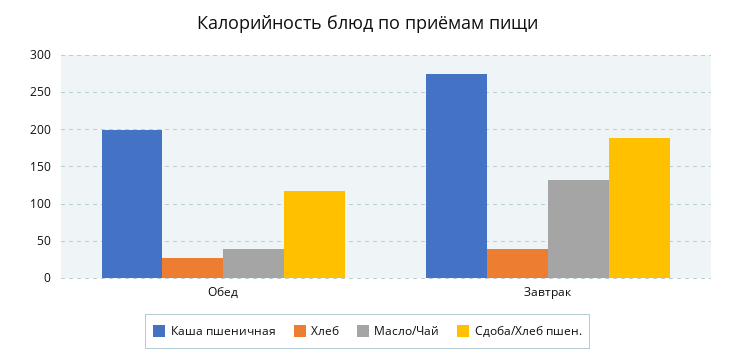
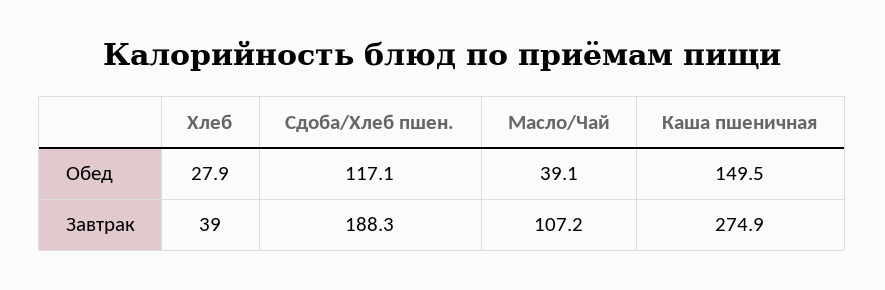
  {
    "Каша пшеничная": {
-     "Обед": 200,
+     "Обед": 149.5,
      "Завтрак": 274.9
    },
    "Хлеб": {
      "Обед": 27.9,
      "Завтрак": 39
    },
    "Масло/Чай": {
      "Обед": 39.1,
-     "Завтрак": 130
+     "Завтрак": 107.2
    },
    "Сдоба/Хлеб пшен.": {
      "Обед": 117.1,
      "Завтрак": 188.3
    }
  }

